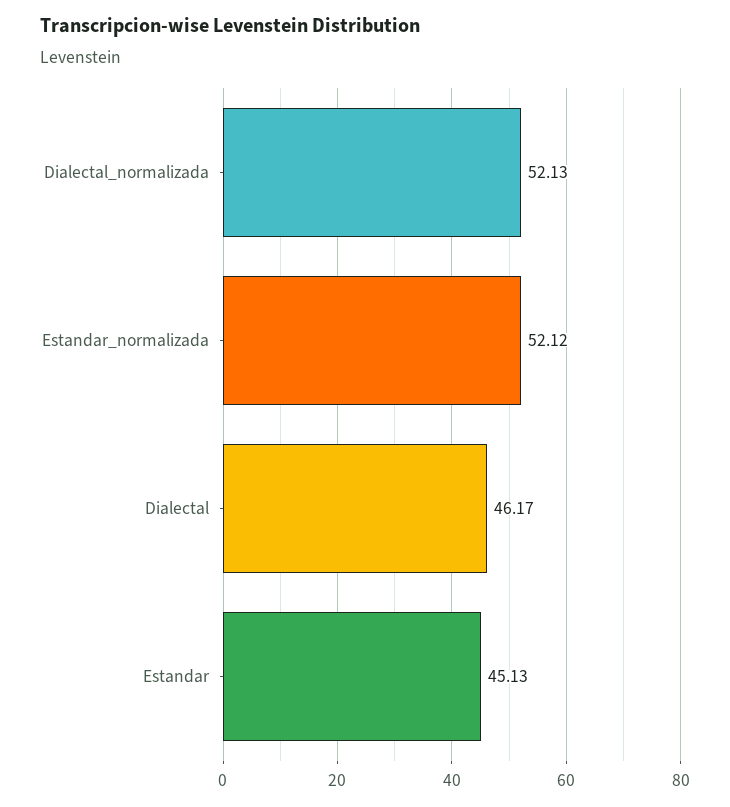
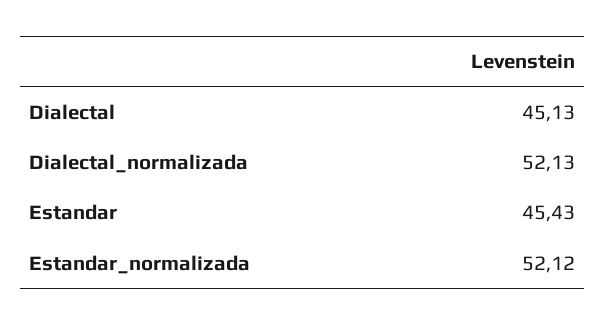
  {
    "Dialectal_normalizada": 52.13,
    "Estandar_normalizada": 52.12,
-   "Dialectal": 46.17,
+   "Dialectal": 45.13,
-   "Estandar": 45.13
+   "Estandar": 45.43
  }

